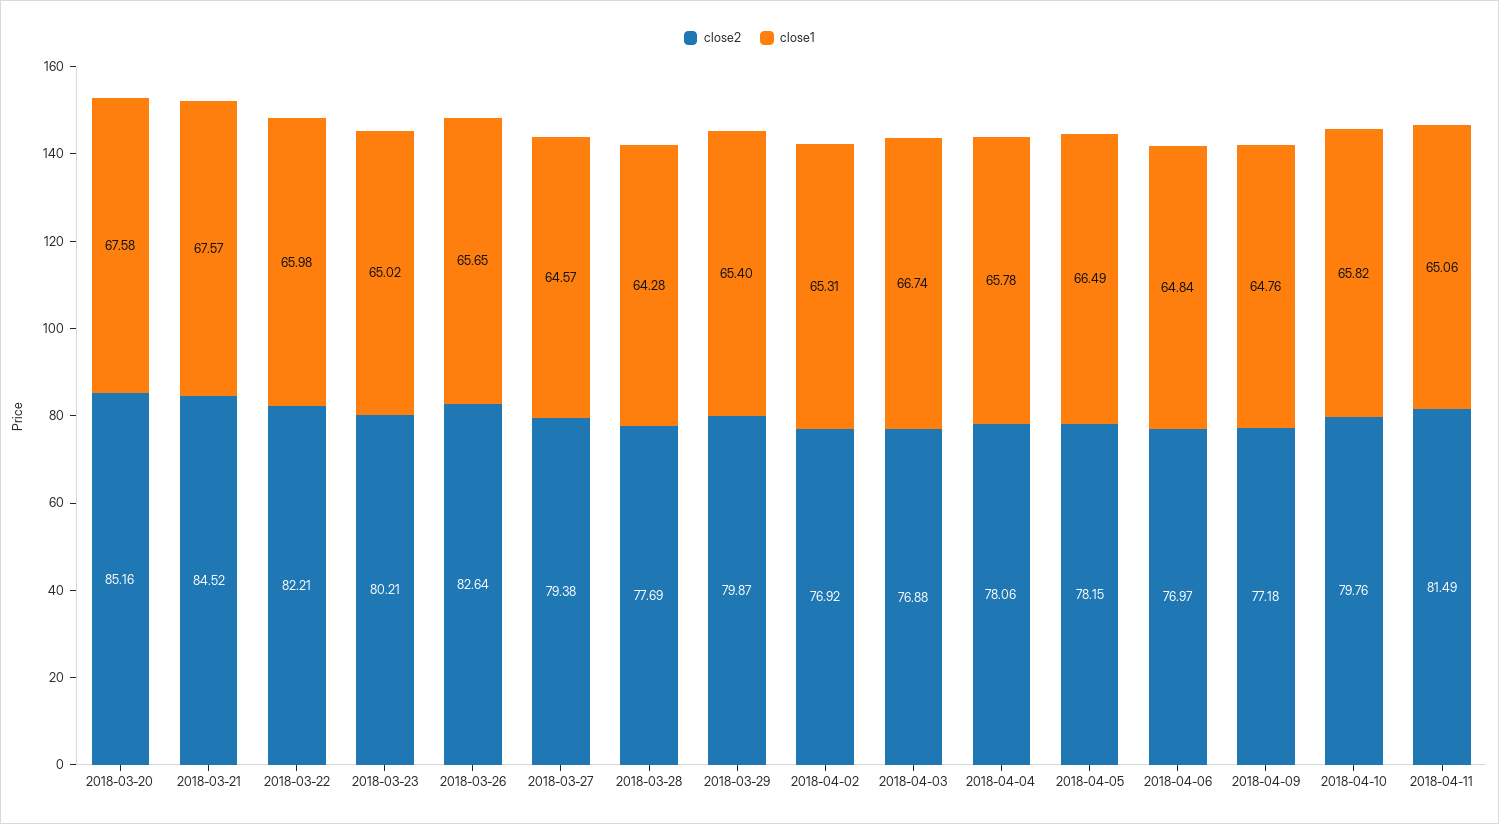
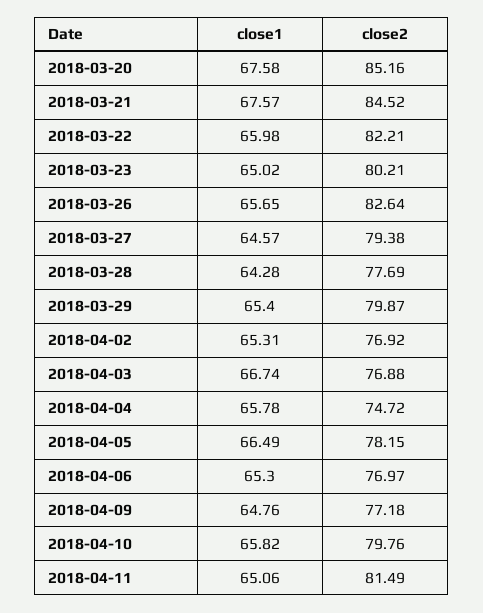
  {
    "close2": {
      "2018-03-20": 85.16,
      "2018-03-21": 84.52,
      "2018-03-22": 82.21,
      "2018-03-23": 80.21,
      "2018-03-26": 82.64,
      "2018-03-27": 79.38,
      "2018-03-28": 77.69,
      "2018-03-29": 79.87,
      "2018-04-02": 76.92,
      "2018-04-03": 76.88,
-     "2018-04-04": 78.06,
+     "2018-04-04": 74.72,
      "2018-04-05": 78.15,
      "2018-04-06": 76.97,
      "2018-04-09": 77.18,
      "2018-04-10": 79.76,
      "2018-04-11": 81.49
    },
    "close1": {
      "2018-03-20": 67.58,
      "2018-03-21": 67.57,
      "2018-03-22": 65.98,
      "2018-03-23": 65.02,
      "2018-03-26": 65.65,
      "2018-03-27": 64.57,
      "2018-03-28": 64.28,
      "2018-03-29": 65.4,
      "2018-04-02": 65.31,
      "2018-04-03": 66.74,
      "2018-04-04": 65.78,
      "2018-04-05": 66.49,
-     "2018-04-06": 64.84,
+     "2018-04-06": 65.3,
      "2018-04-09": 64.76,
      "2018-04-10": 65.82,
      "2018-04-11": 65.06
    }
  }

